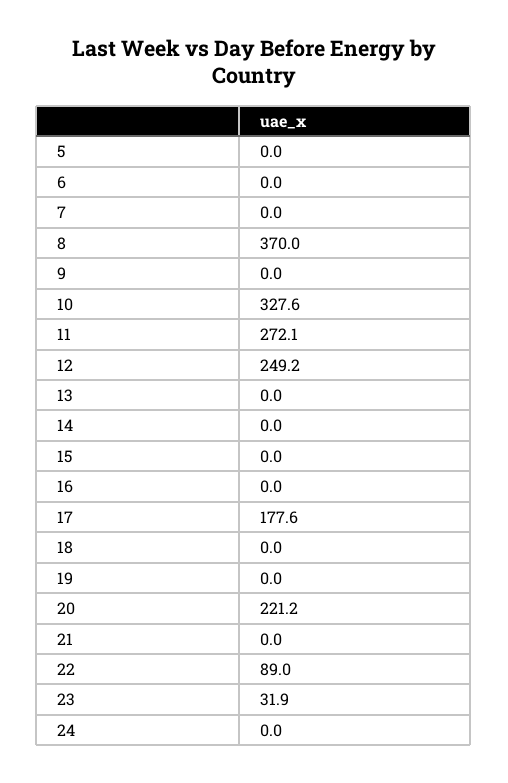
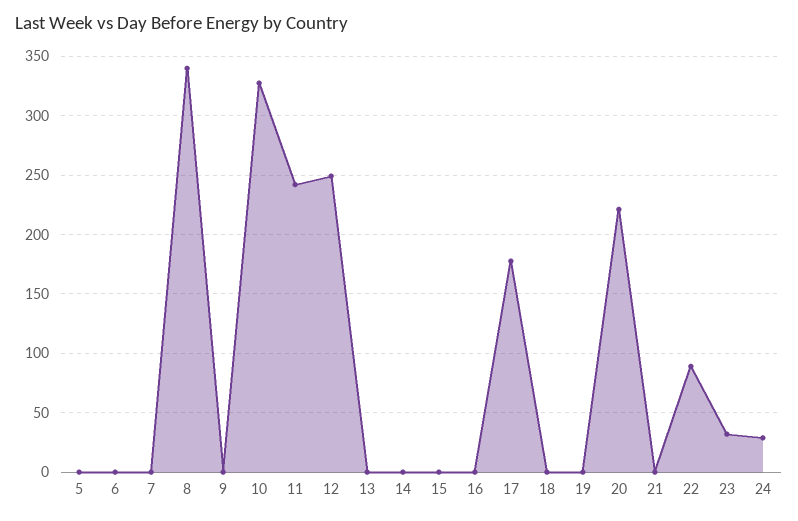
  {
    "5": 0,
    "6": 0,
    "7": 0,
-   "8": 370,
+   "8": 340,
    "9": 0,
    "10": 327.6,
-   "11": 272.1,
+   "11": 240,
    "12": 249.2,
    "13": 0,
    "14": 0,
    "15": 0,
    "16": 0,
    "17": 177.6,
    "18": 0,
    "19": 0,
    "20": 221.2,
    "21": 0,
    "22": 89,
    "23": 31.9,
-   "24": 0
+   "24": 30
  }

